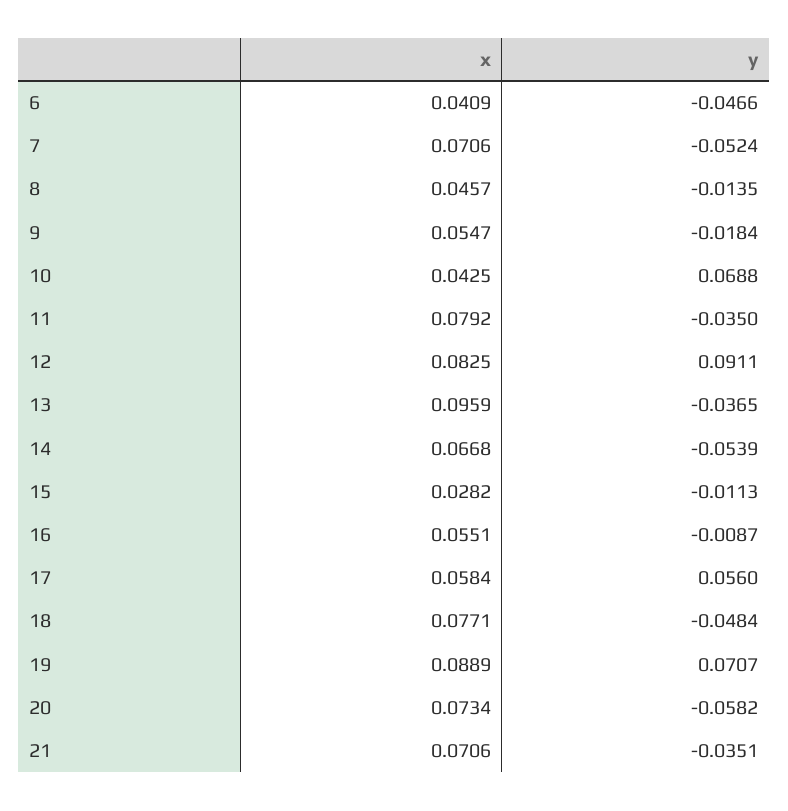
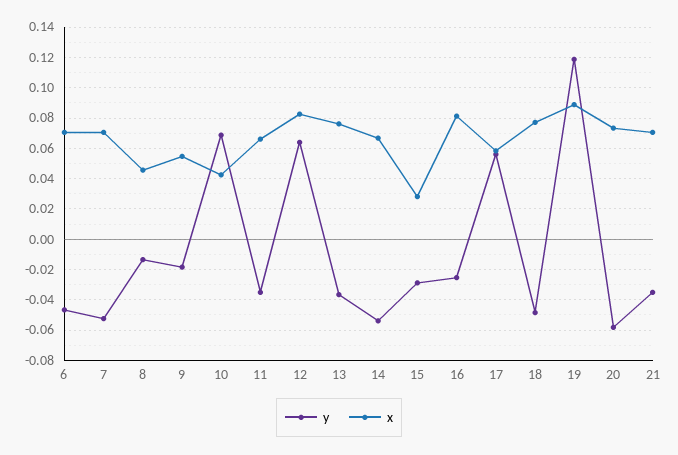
  {
    "x": {
-     "6": 0.0409,
+     "6": 0.07,
      "7": 0.0706,
      "8": 0.0457,
      "9": 0.0547,
      "10": 0.0425,
-     "11": 0.0792,
+     "11": 0.065,
      "12": 0.0825,
-     "13": 0.0959,
+     "13": 0.075,
      "14": 0.0668,
      "15": 0.0282,
-     "16": 0.0551,
+     "16": 0.08,
      "17": 0.0584,
      "18": 0.0771,
      "19": 0.0889,
      "20": 0.0734,
      "21": 0.0706
    },
    "y": {
      "6": -0.0466,
      "7": -0.0524,
      "8": -0.0135,
      "9": -0.0184,
      "10": 0.0688,
      "11": -0.035,
-     "12": 0.0911,
+     "12": 0.065,
      "13": -0.0365,
      "14": -0.0539,
-     "15": -0.0113,
+     "15": -0.03,
-     "16": -0.0087,
+     "16": -0.025,
      "17": 0.056,
      "18": -0.0484,
-     "19": 0.0707,
+     "19": 0.12,
      "20": -0.0582,
      "21": -0.0351
    }
  }

